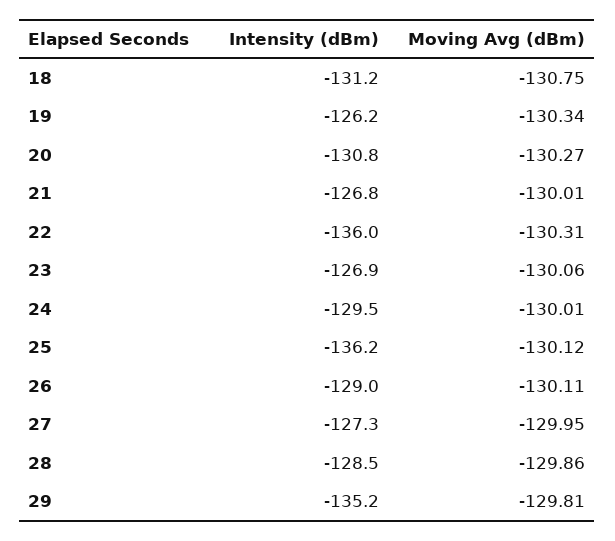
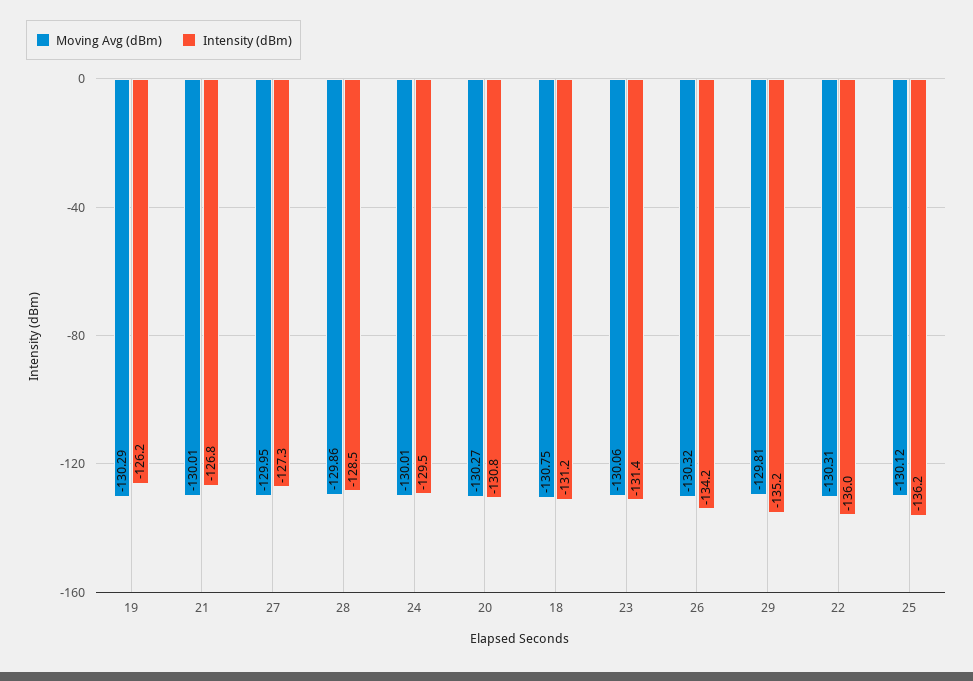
  {
    "Intensity (dBm)": {
      "18": -131.2,
      "19": -126.2,
      "20": -130.8,
      "21": -126.8,
      "22": -136,
-     "23": -126.9,
+     "23": -131.4,
      "24": -129.5,
      "25": -136.2,
-     "26": -129,
+     "26": -134.2,
      "27": -127.3,
      "28": -128.5,
      "29": -135.2
    },
    "Moving Avg (dBm)": {
      "18": -130.75,
-     "19": -130.34,
+     "19": -130.29,
      "20": -130.27,
      "21": -130.01,
      "22": -130.31,
      "23": -130.06,
      "24": -130.01,
      "25": -130.12,
-     "26": -130.11,
+     "26": -130.32,
      "27": -129.95,
      "28": -129.86,
      "29": -129.81
    }
  }

